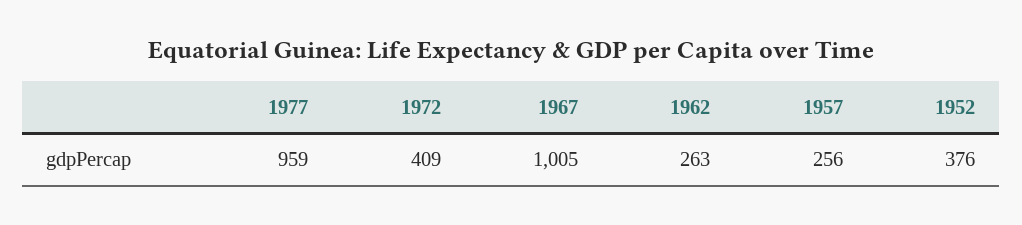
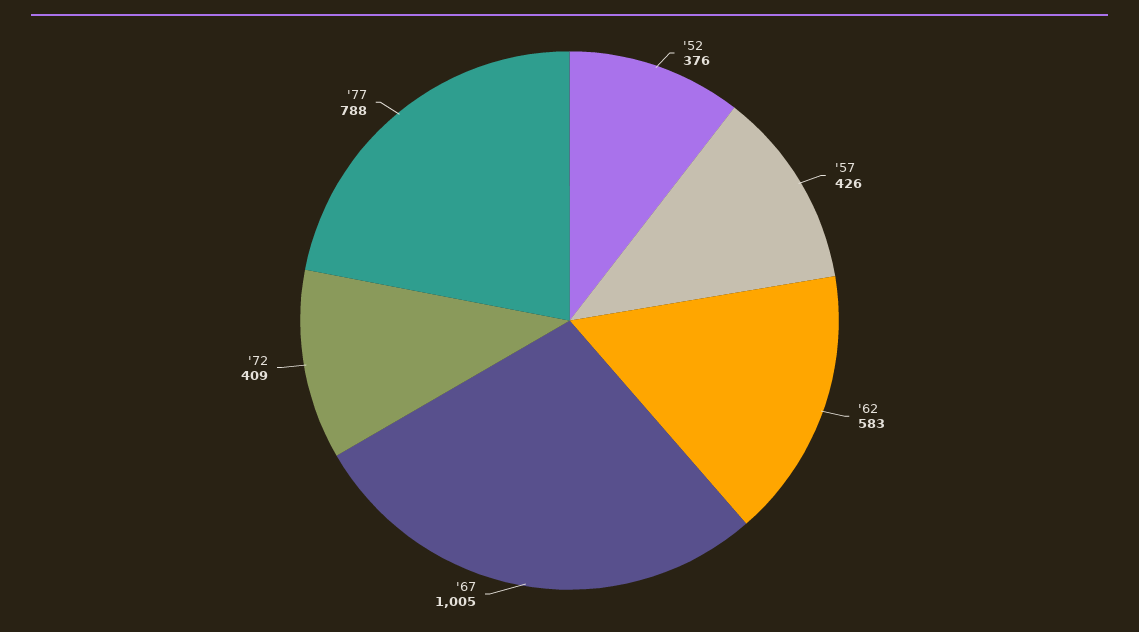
  {
-   "1977": 959,
+   "1977": 788,
    "1972": 409,
    "1967": 1005,
-   "1962": 263,
+   "1962": 583,
-   "1957": 256,
+   "1957": 426,
    "1952": 376
  }

